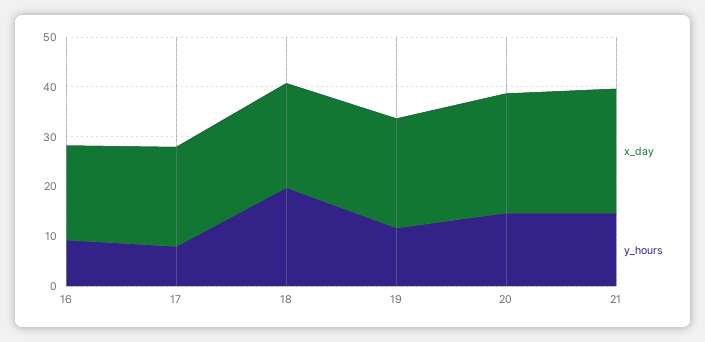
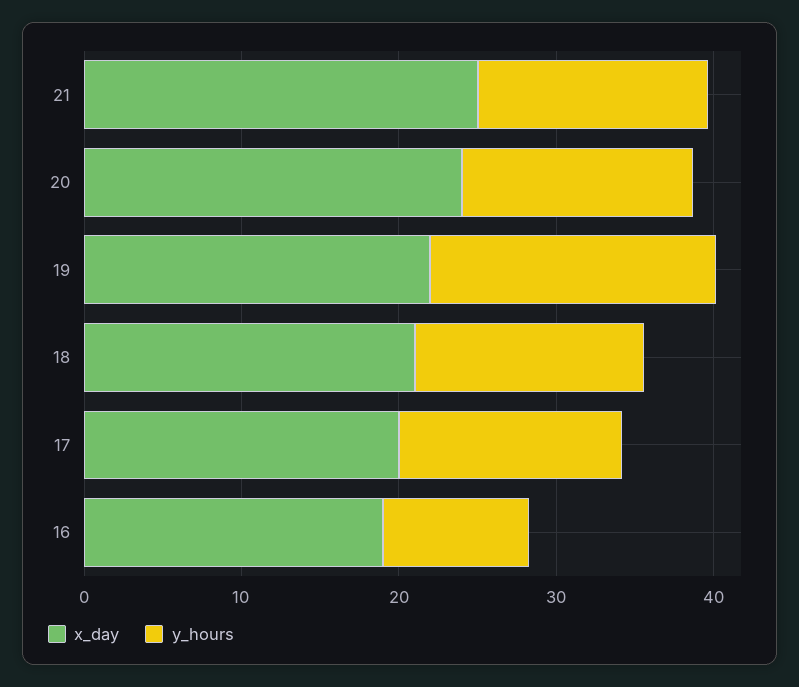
  {
    "x_day": {
      "16": 20,
      "17": 20,
      "18": 22,
      "19": 22,
      "20": 24,
      "21": 26
    },
    "y_hours": {
      "16": 10,
-     "17": 8,
+     "17": 14,
-     "18": 20,
+     "18": 14,
-     "19": 12,
+     "19": 18,
      "20": 14,
      "21": 14
    }
  }

